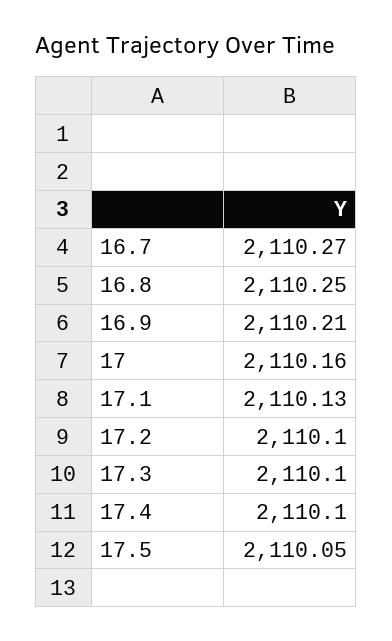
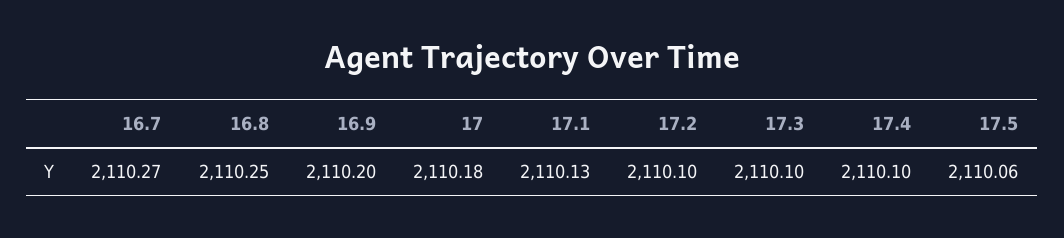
  {
    "16.7": 2110.27,
    "16.8": 2110.25,
-   "16.9": 2110.21,
+   "16.9": 2110.2,
-   "17": 2110.16,
+   "17": 2110.18,
    "17.1": 2110.13,
    "17.2": 2110.1,
    "17.3": 2110.1,
    "17.4": 2110.1,
-   "17.5": 2110.05
+   "17.5": 2110.06
  }

